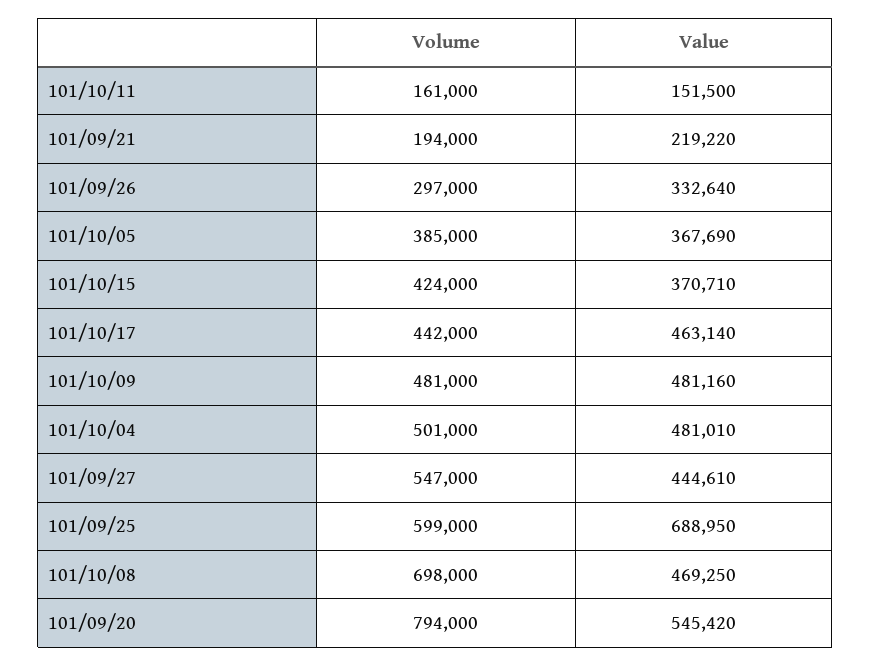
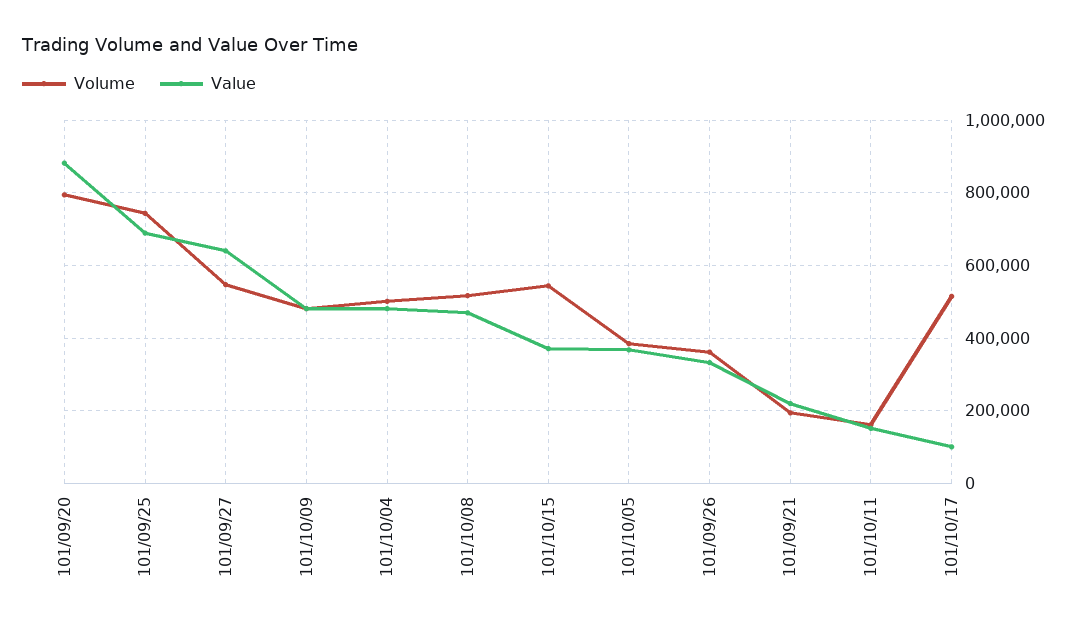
  {
    "Volume": {
      "101/10/11": 161000,
      "101/09/21": 194000,
-     "101/09/26": 297000,
+     "101/09/26": 360000,
      "101/10/05": 385000,
-     "101/10/15": 424000,
+     "101/10/15": 540000,
-     "101/10/17": 442000,
+     "101/10/17": 520000,
      "101/10/09": 481000,
      "101/10/04": 501000,
      "101/09/27": 547000,
-     "101/09/25": 599000,
+     "101/09/25": 740000,
-     "101/10/08": 698000,
+     "101/10/08": 520000,
      "101/09/20": 794000
    },
    "Value": {
      "101/10/11": 151500,
      "101/09/21": 219220,
      "101/09/26": 332640,
      "101/10/05": 367690,
      "101/10/15": 370710,
-     "101/10/17": 463140,
+     "101/10/17": 100000,
      "101/10/09": 481160,
      "101/10/04": 481010,
-     "101/09/27": 444610,
+     "101/09/27": 640000,
      "101/09/25": 688950,
      "101/10/08": 469250,
-     "101/09/20": 545420
+     "101/09/20": 880000
    }
  }

